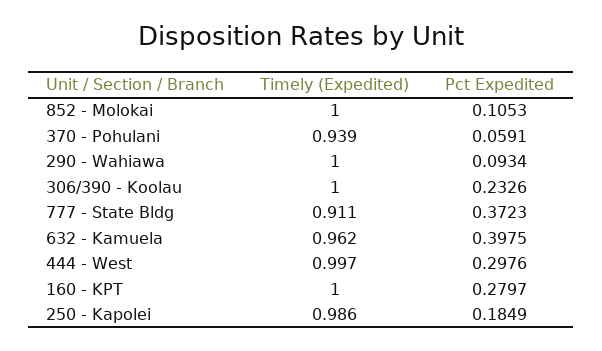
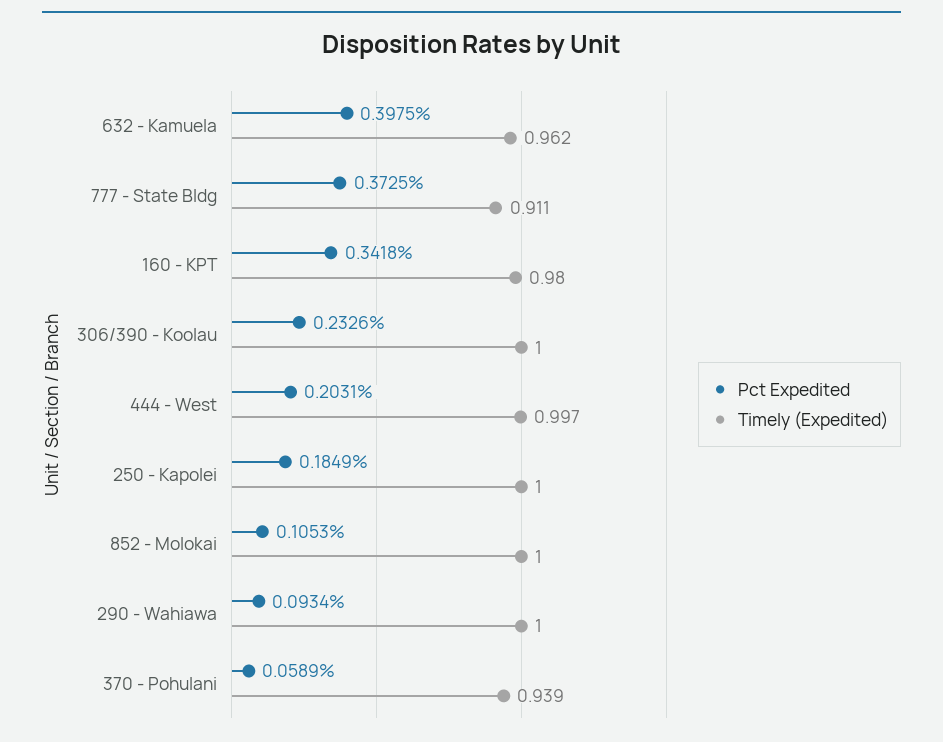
  {
    "Timely (Expedited)": {
      "852 - Molokai": 1,
      "370 - Pohulani": 0.939,
      "290 - Wahiawa": 1,
      "306/390 - Koolau": 1,
      "777 - State Bldg": 0.911,
      "632 - Kamuela": 0.962,
      "444 - West": 0.997,
-     "160 - KPT": 1,
+     "160 - KPT": 0.98,
-     "250 - Kapolei": 0.986
+     "250 - Kapolei": 1
    },
    "Pct Expedited": {
      "852 - Molokai": 0.1053,
-     "370 - Pohulani": 0.0591,
+     "370 - Pohulani": 0.0589,
      "290 - Wahiawa": 0.0934,
      "306/390 - Koolau": 0.2326,
-     "777 - State Bldg": 0.3723,
+     "777 - State Bldg": 0.3725,
      "632 - Kamuela": 0.3975,
-     "444 - West": 0.2976,
+     "444 - West": 0.2031,
-     "160 - KPT": 0.2797,
+     "160 - KPT": 0.3418,
      "250 - Kapolei": 0.1849
    }
  }

